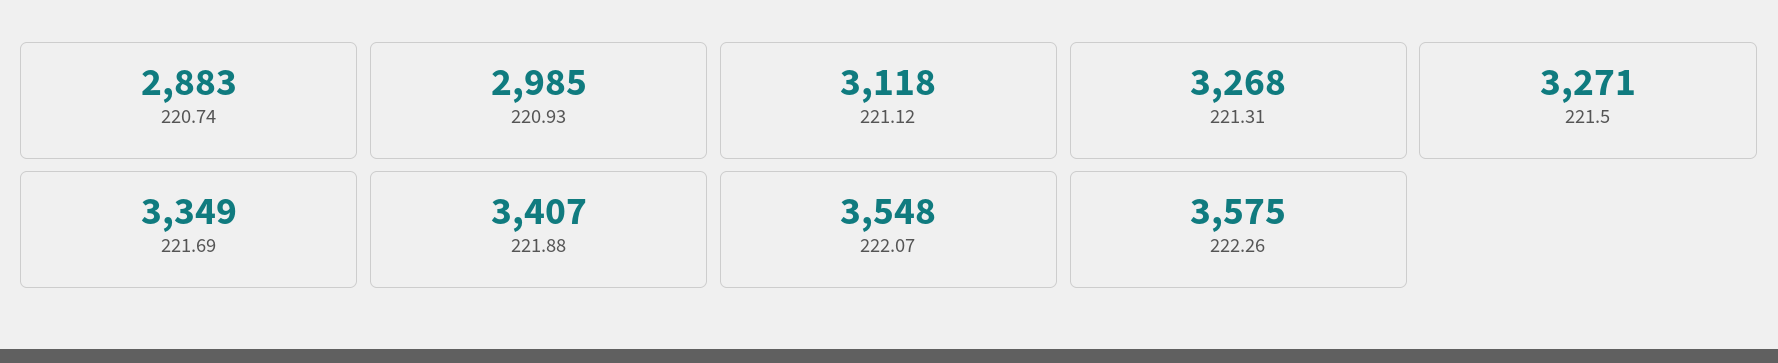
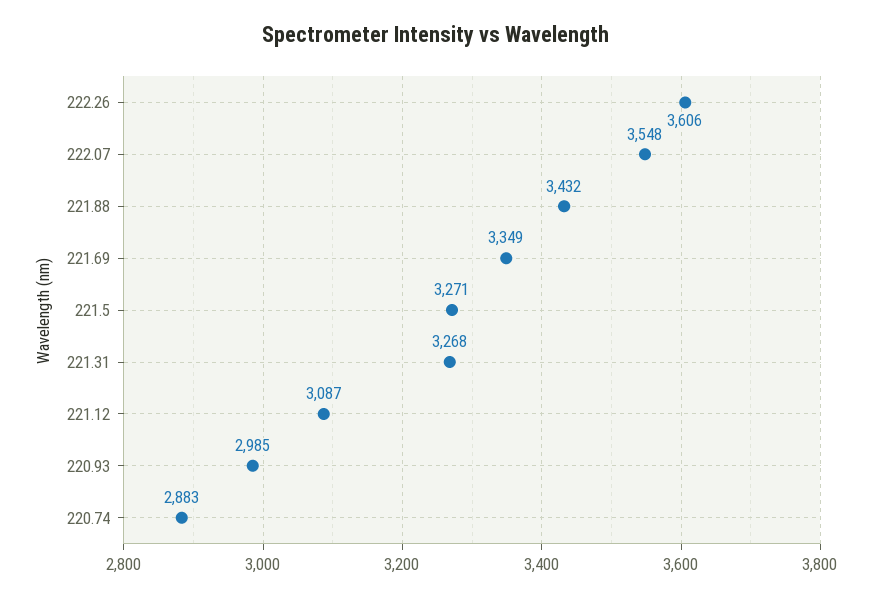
  {
    "220.74": 2883,
    "220.93": 2985,
-   "221.12": 3118,
+   "221.12": 3087,
    "221.31": 3268,
    "221.5": 3271,
    "221.69": 3349,
-   "221.88": 3407,
+   "221.88": 3432,
    "222.07": 3548,
-   "222.26": 3575
+   "222.26": 3606
  }

